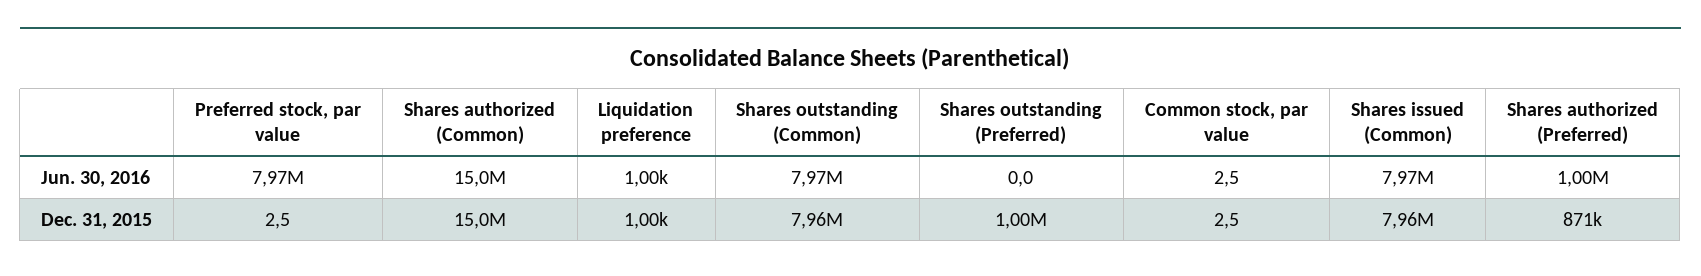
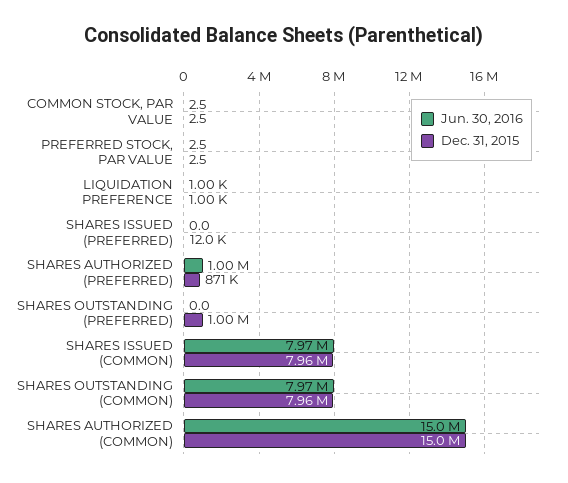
  {
    "Jun. 30, 2016": {
-     "Preferred stock, par value": 7970000,
+     "Preferred stock, par value": 2.5,
      "Shares authorized (Common)": 15000000,
      "Liquidation preference": 1000,
      "Shares outstanding (Common)": 7970000,
      "Shares outstanding (Preferred)": 0,
      "Common stock, par value": 2.5,
      "Shares issued (Common)": 7970000,
-     "Shares authorized (Preferred)": 1000000
+     "Shares authorized (Preferred)": 1000000,
+     "SHARES ISSUED (PREFERRED)": 0
    },
    "Dec. 31, 2015": {
      "Preferred stock, par value": 2.5,
      "Shares authorized (Common)": 15000000,
      "Liquidation preference": 1000,
      "Shares outstanding (Common)": 7960000,
      "Shares outstanding (Preferred)": 1000000,
      "Common stock, par value": 2.5,
      "Shares issued (Common)": 7960000,
-     "Shares authorized (Preferred)": 871000
+     "Shares authorized (Preferred)": 871000,
+     "SHARES ISSUED (PREFERRED)": 12000
    }
  }

